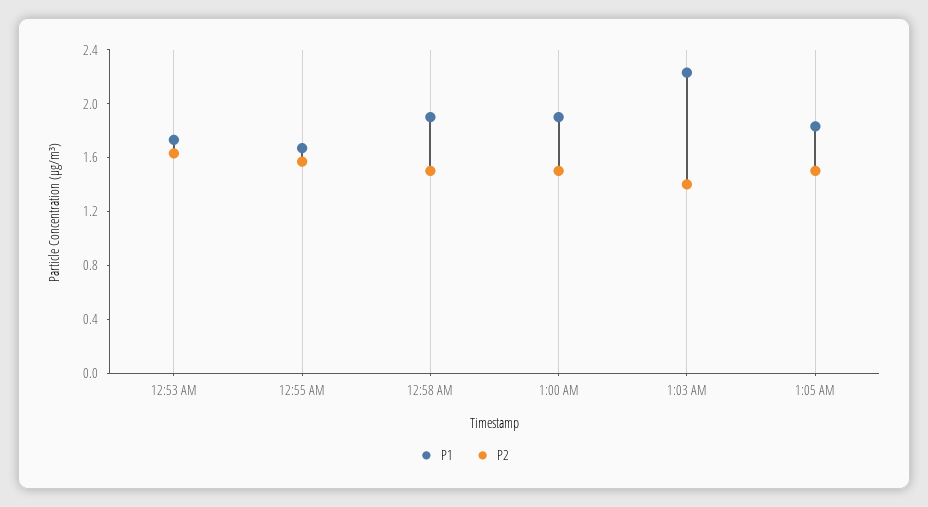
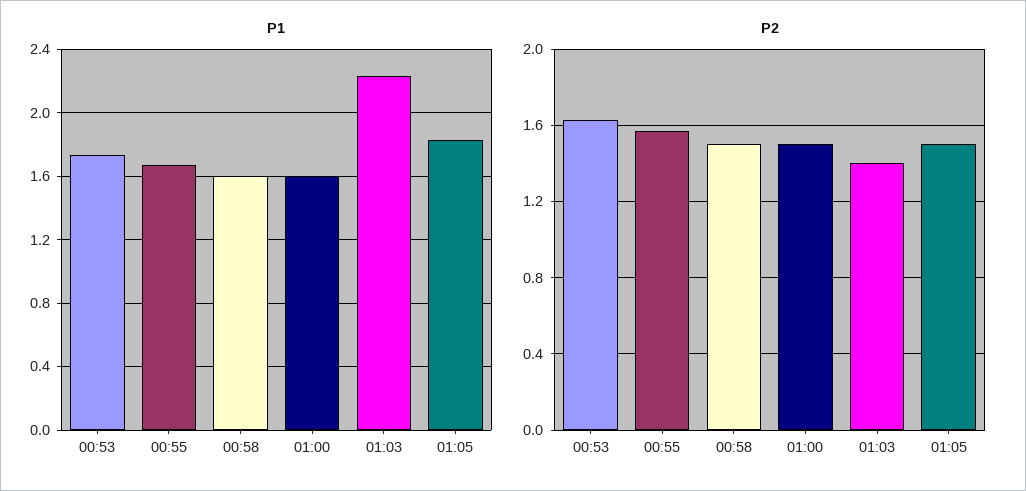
  {
    "P1": {
      "12:53 AM": 1.75,
      "12:55 AM": 1.65,
-     "12:58 AM": 1.9,
+     "12:58 AM": 1.6,
-     "1:00 AM": 1.9,
+     "1:00 AM": 1.6,
      "1:03 AM": 2.25,
      "1:05 AM": 1.85
    },
    "P2": {
      "12:53 AM": 1.65,
      "12:55 AM": 1.55,
      "12:58 AM": 1.5,
      "1:00 AM": 1.5,
      "1:03 AM": 1.4,
      "1:05 AM": 1.5
    }
  }

